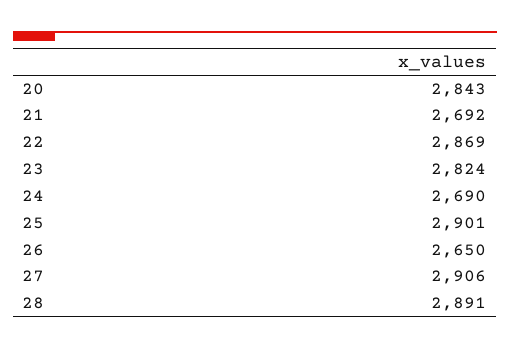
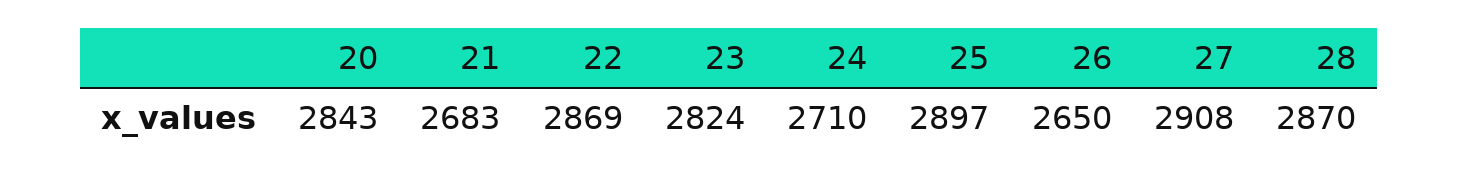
  {
    "20": 2843,
-   "21": 2692,
+   "21": 2683,
    "22": 2869,
    "23": 2824,
-   "24": 2690,
+   "24": 2710,
-   "25": 2901,
+   "25": 2897,
    "26": 2650,
-   "27": 2906,
+   "27": 2908,
-   "28": 2891
+   "28": 2870
  }

